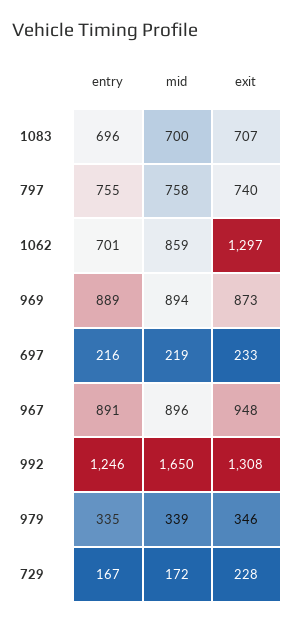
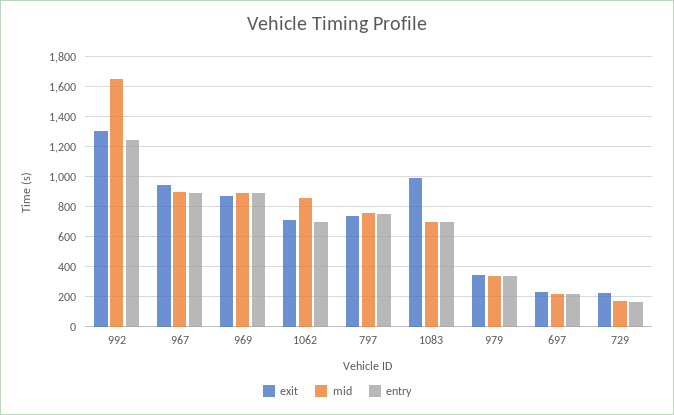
  {
    "entry": {
      "1083": 696,
      "797": 755,
      "1062": 701,
      "969": 889,
      "697": 216,
      "967": 891,
      "992": 1246,
      "979": 335,
      "729": 167
    },
    "mid": {
      "1083": 700,
      "797": 758,
      "1062": 859,
      "969": 894,
      "697": 219,
      "967": 896,
      "992": 1650,
      "979": 339,
      "729": 172
    },
    "exit": {
-     "1083": 707,
+     "1083": 1000,
      "797": 740,
-     "1062": 1297,
+     "1062": 700,
      "969": 873,
      "697": 233,
      "967": 948,
      "992": 1308,
      "979": 346,
      "729": 228
    }
  }

